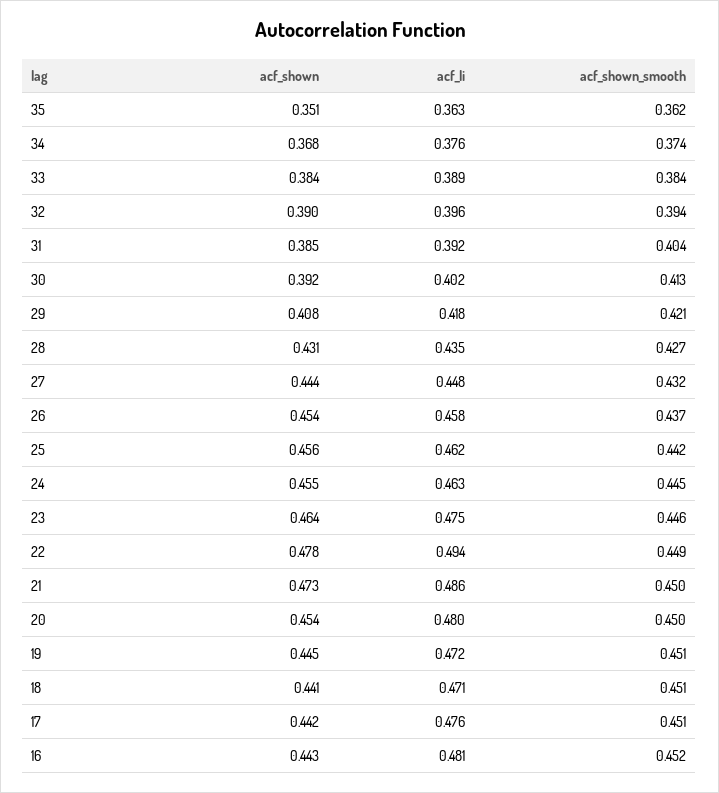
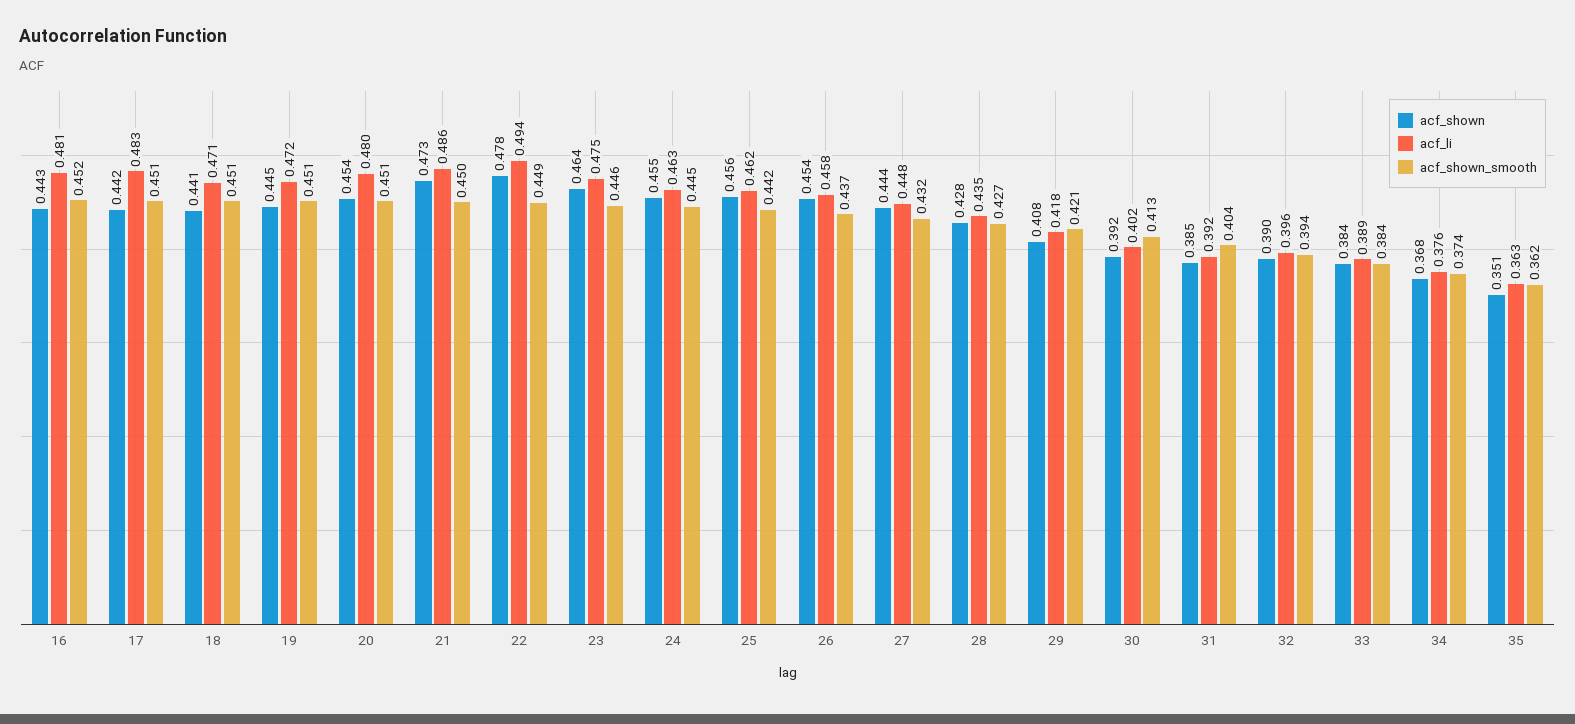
  {
    "acf_shown": {
      "35": 0.351,
      "34": 0.368,
      "33": 0.384,
      "32": 0.39,
      "31": 0.385,
      "30": 0.392,
      "29": 0.408,
-     "28": 0.431,
+     "28": 0.428,
      "27": 0.444,
      "26": 0.454,
      "25": 0.456,
      "24": 0.455,
      "23": 0.464,
      "22": 0.478,
      "21": 0.473,
      "20": 0.454,
      "19": 0.445,
      "18": 0.441,
      "17": 0.442,
      "16": 0.443
    },
    "acf_li": {
      "35": 0.363,
      "34": 0.376,
      "33": 0.389,
      "32": 0.396,
      "31": 0.392,
      "30": 0.402,
      "29": 0.418,
      "28": 0.435,
      "27": 0.448,
      "26": 0.458,
      "25": 0.462,
      "24": 0.463,
      "23": 0.475,
      "22": 0.494,
      "21": 0.486,
      "20": 0.48,
      "19": 0.472,
      "18": 0.471,
-     "17": 0.476,
+     "17": 0.483,
      "16": 0.481
    },
    "acf_shown_smooth": {
      "35": 0.362,
      "34": 0.374,
      "33": 0.384,
      "32": 0.394,
      "31": 0.404,
      "30": 0.413,
      "29": 0.421,
      "28": 0.427,
      "27": 0.432,
      "26": 0.437,
      "25": 0.442,
      "24": 0.445,
      "23": 0.446,
      "22": 0.449,
      "21": 0.45,
-     "20": 0.45,
+     "20": 0.451,
      "19": 0.451,
      "18": 0.451,
      "17": 0.451,
      "16": 0.452
    }
  }

